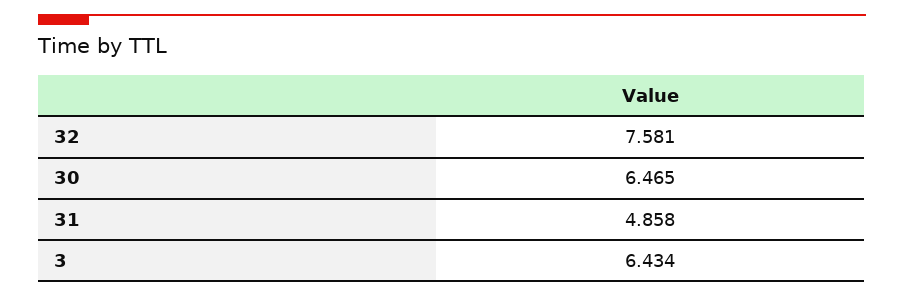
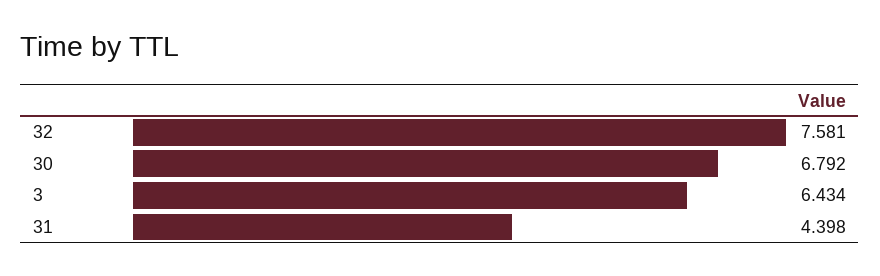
  {
    "32": 7.581,
-   "30": 6.465,
+   "30": 6.792,
-   "31": 4.858,
+   "31": 4.398,
    "3": 6.434
  }

